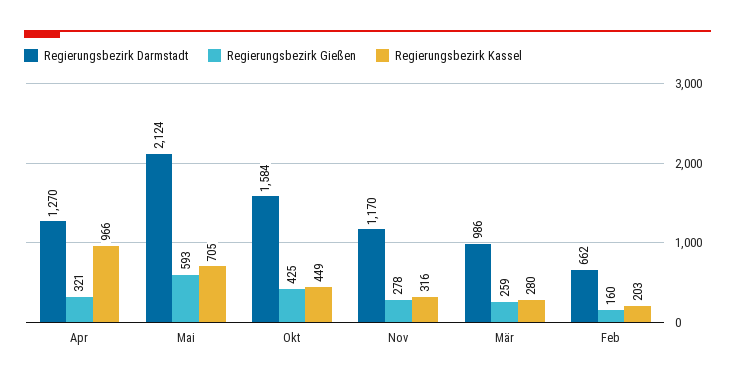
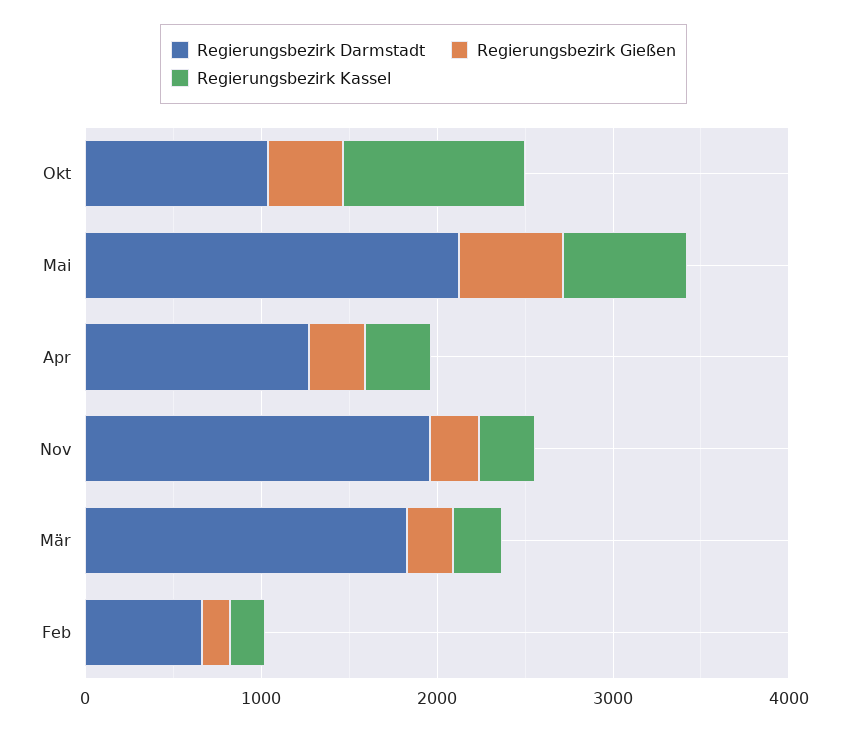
  {
    "Regierungsbezirk Darmstadt": {
      "Apr": 1270,
      "Mai": 2124,
-     "Okt": 1584,
+     "Okt": 1000,
-     "Nov": 1170,
+     "Nov": 2000,
-     "Mär": 986,
+     "Mär": 1800,
      "Feb": 662
    },
    "Regierungsbezirk Gießen": {
      "Apr": 321,
      "Mai": 593,
      "Okt": 425,
      "Nov": 278,
      "Mär": 259,
      "Feb": 160
    },
    "Regierungsbezirk Kassel": {
-     "Apr": 966,
+     "Apr": 400,
      "Mai": 705,
-     "Okt": 449,
+     "Okt": 1000,
      "Nov": 316,
      "Mär": 280,
      "Feb": 203
    }
  }

